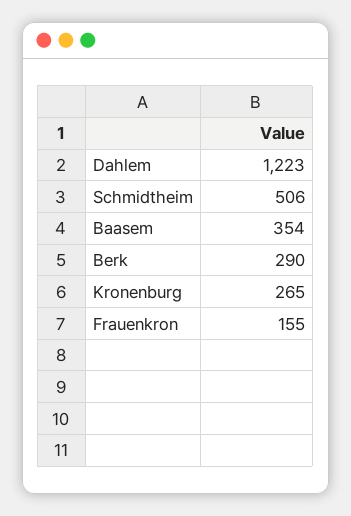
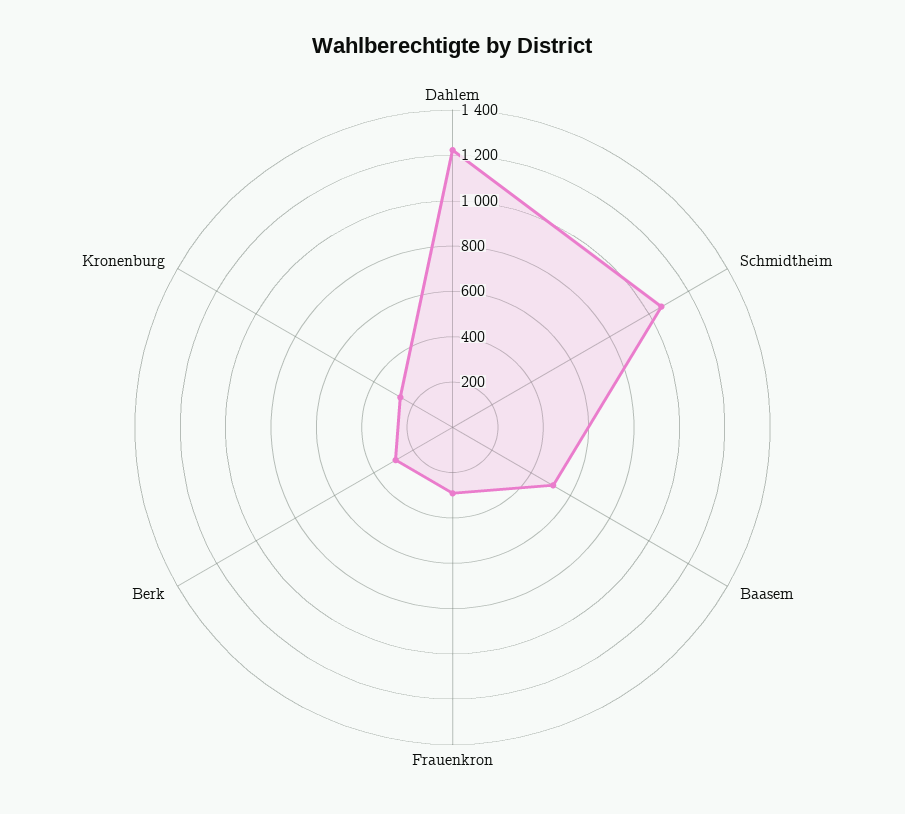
  {
    "Dahlem": 1223,
-   "Schmidtheim": 506,
+   "Schmidtheim": 1050,
-   "Baasem": 354,
+   "Baasem": 500,
    "Berk": 290,
    "Kronenburg": 265,
-   "Frauenkron": 155
+   "Frauenkron": 300
  }

